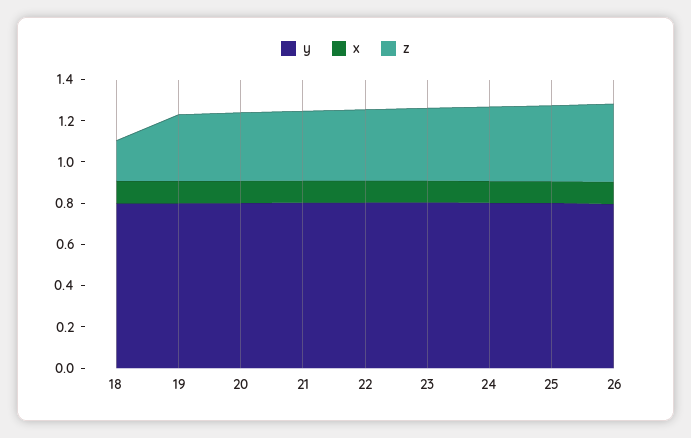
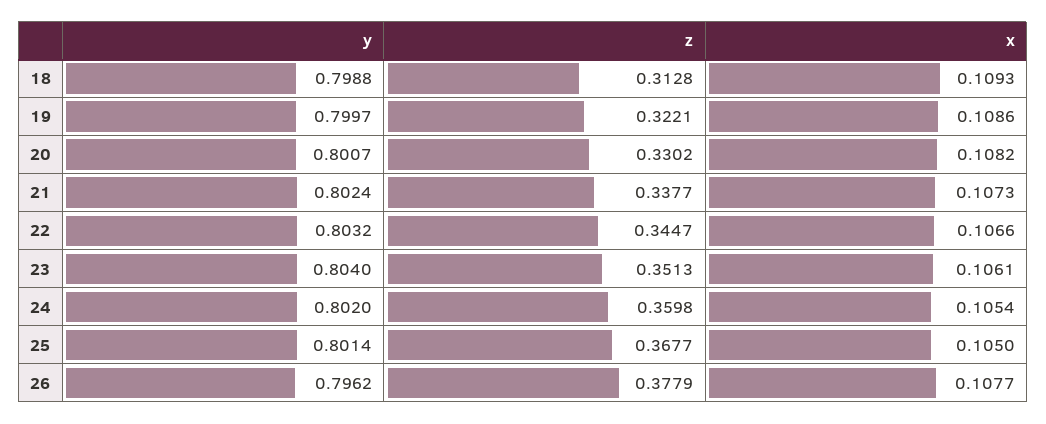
  {
    "y": {
      "18": 0.7988,
      "19": 0.7997,
      "20": 0.8007,
      "21": 0.8024,
      "22": 0.8032,
      "23": 0.804,
      "24": 0.802,
      "25": 0.8014,
      "26": 0.7962
    },
    "x": {
      "18": 0.1093,
      "19": 0.1086,
      "20": 0.1082,
      "21": 0.1073,
      "22": 0.1066,
      "23": 0.1061,
      "24": 0.1054,
      "25": 0.105,
      "26": 0.1077
    },
    "z": {
-     "18": 0.2,
+     "18": 0.3128,
      "19": 0.3221,
      "20": 0.3302,
      "21": 0.3377,
      "22": 0.3447,
      "23": 0.3513,
      "24": 0.3598,
      "25": 0.3677,
      "26": 0.3779
    }
  }

